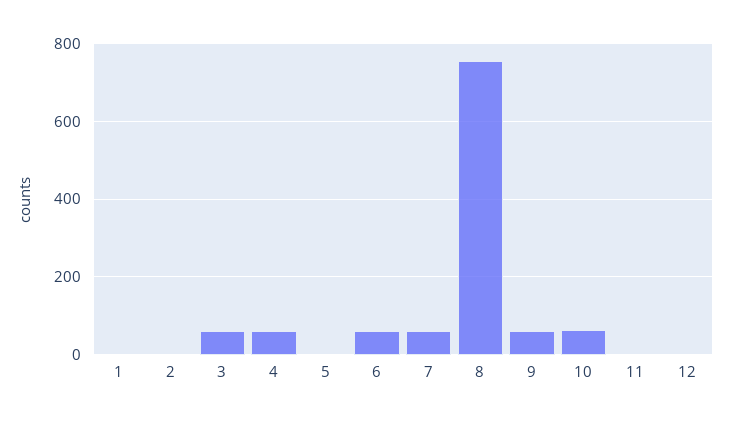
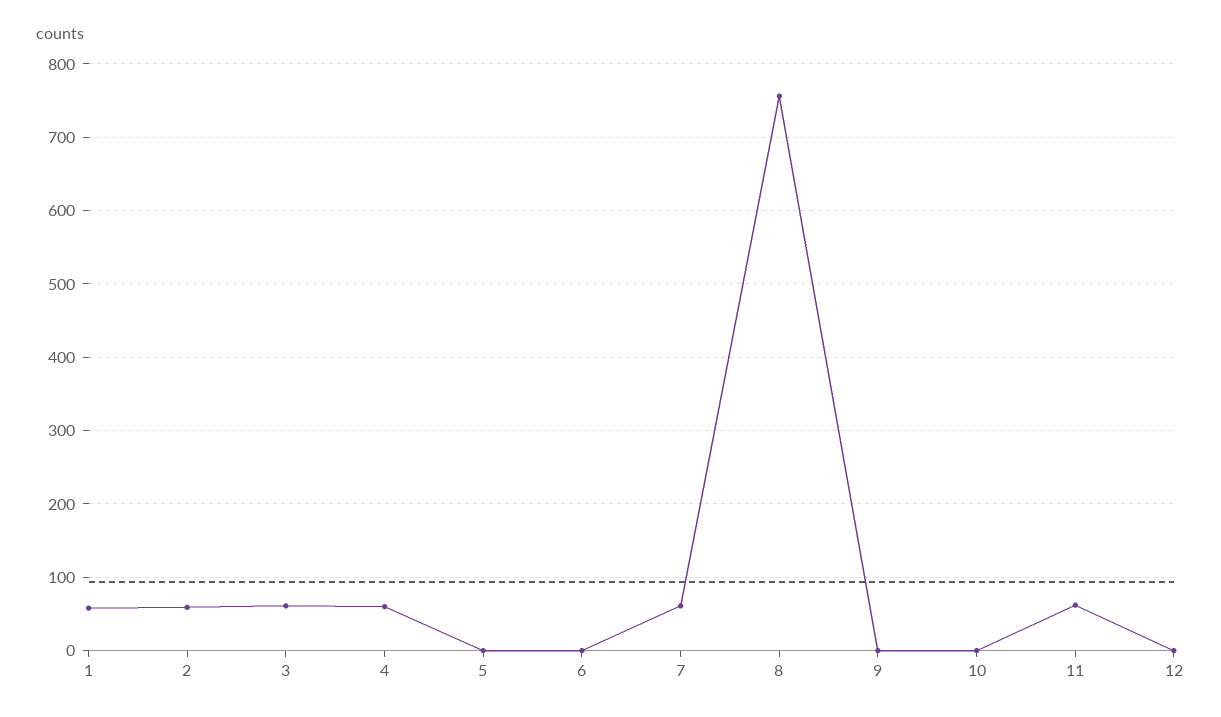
  {
-   "1": 0,
+   "1": 60,
-   "2": 0,
+   "2": 60,
    "3": 60,
    "4": 60,
    "5": 0,
-   "6": 60,
+   "6": 0,
    "7": 60,
    "8": 760,
-   "9": 60,
+   "9": 0,
-   "10": 60,
+   "10": 0,
-   "11": 0,
+   "11": 60,
    "12": 0
  }

